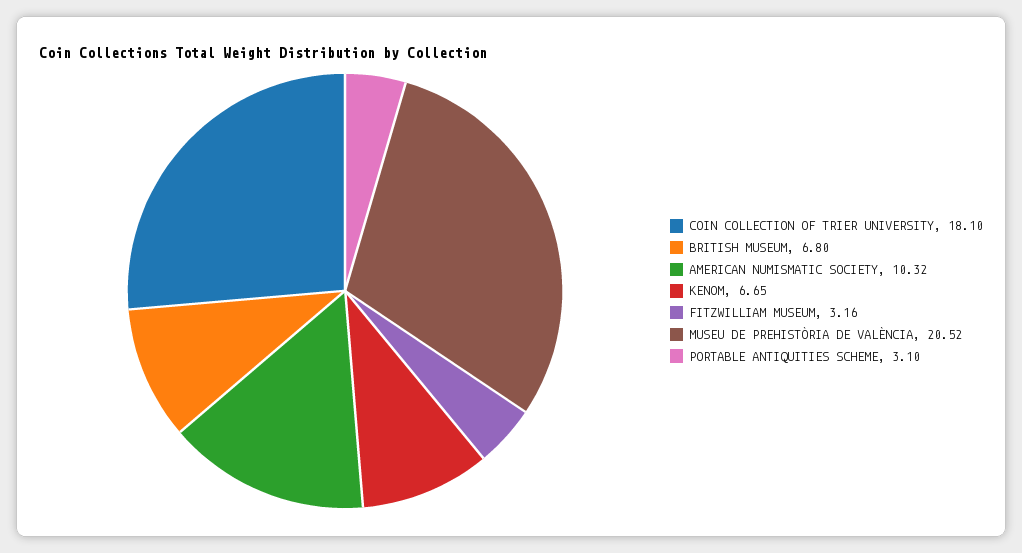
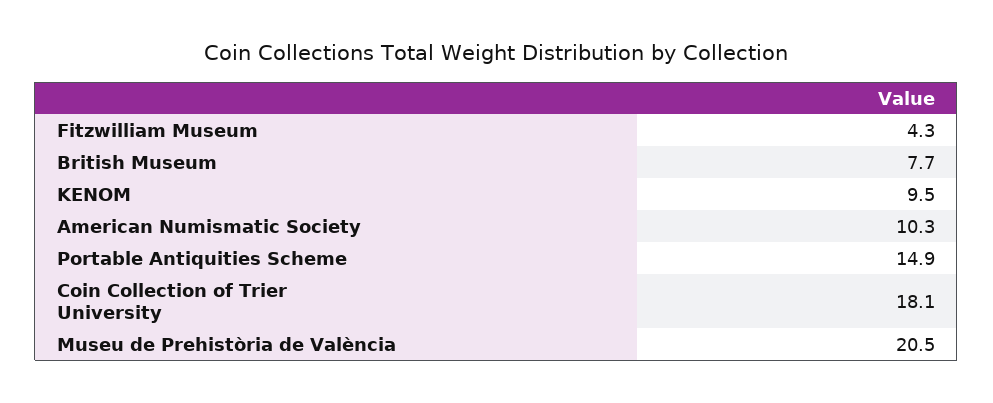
  {
    "COIN COLLECTION OF TRIER UNIVERSITY": 18.1,
-   "BRITISH MUSEUM": 6.8,
+   "BRITISH MUSEUM": 7.7,
    "AMERICAN NUMISMATIC SOCIETY": 10.32,
-   "KENOM": 6.65,
+   "KENOM": 9.5,
-   "FITZWILLIAM MUSEUM": 3.16,
+   "FITZWILLIAM MUSEUM": 4.3,
    "MUSEU DE PREHISTÒRIA DE VALÈNCIA": 20.52,
-   "PORTABLE ANTIQUITIES SCHEME": 3.1
+   "PORTABLE ANTIQUITIES SCHEME": 14.9
  }

